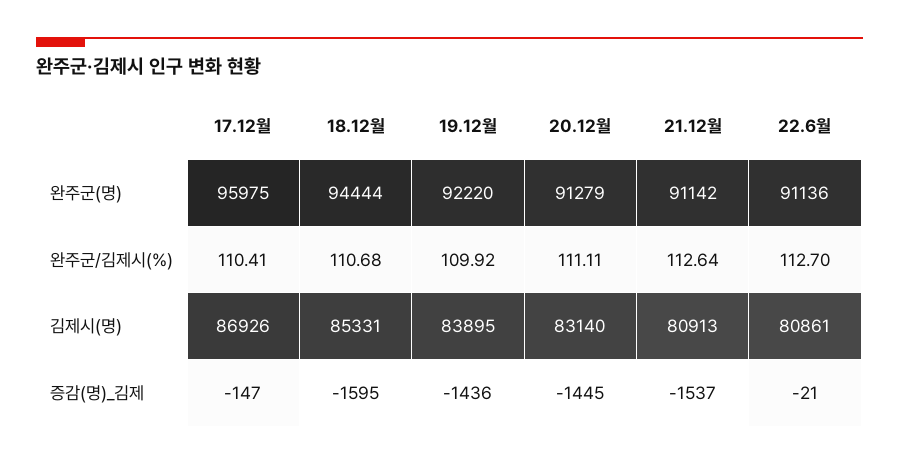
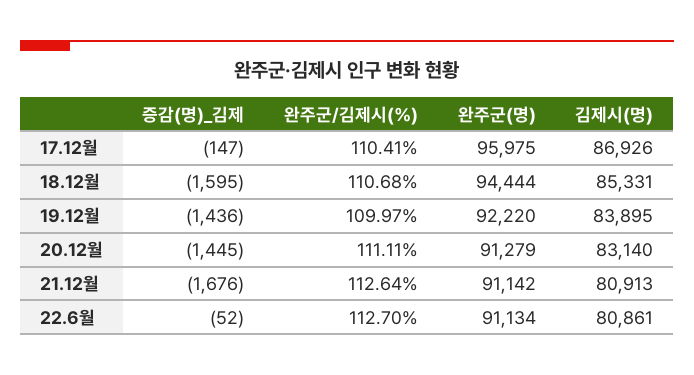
  {
    "17.12월": {
      "완주군(명)": 95975,
      "완주군/김제시(%)": 110.41,
      "김제시(명)": 86926,
      "증감(명)_김제": -147
    },
    "18.12월": {
      "완주군(명)": 94444,
      "완주군/김제시(%)": 110.68,
      "김제시(명)": 85331,
      "증감(명)_김제": -1595
    },
    "19.12월": {
      "완주군(명)": 92220,
-     "완주군/김제시(%)": 109.92,
+     "완주군/김제시(%)": 109.97,
      "김제시(명)": 83895,
      "증감(명)_김제": -1436
    },
    "20.12월": {
      "완주군(명)": 91279,
      "완주군/김제시(%)": 111.11,
      "김제시(명)": 83140,
      "증감(명)_김제": -1445
    },
    "21.12월": {
      "완주군(명)": 91142,
      "완주군/김제시(%)": 112.64,
      "김제시(명)": 80913,
-     "증감(명)_김제": -1537
+     "증감(명)_김제": -1676
    },
    "22.6월": {
-     "완주군(명)": 91136,
+     "완주군(명)": 91134,
      "완주군/김제시(%)": 112.7,
      "김제시(명)": 80861,
-     "증감(명)_김제": -21
+     "증감(명)_김제": -52
    }
  }

